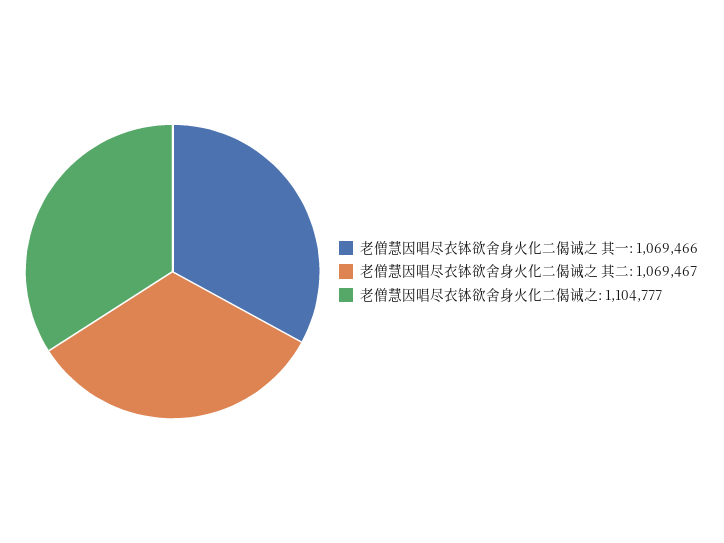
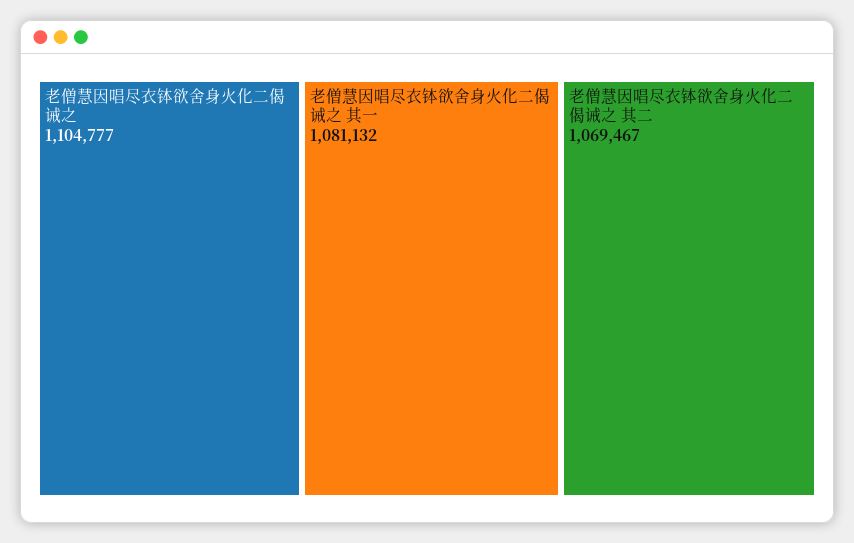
  {
-   "老僧慧因唱尽衣钵欲舍身火化二偈诫之 其一": 1069466,
+   "老僧慧因唱尽衣钵欲舍身火化二偈诫之 其一": 1081132,
    "老僧慧因唱尽衣钵欲舍身火化二偈诫之 其二": 1069467,
    "老僧慧因唱尽衣钵欲舍身火化二偈诫之": 1104777
  }

